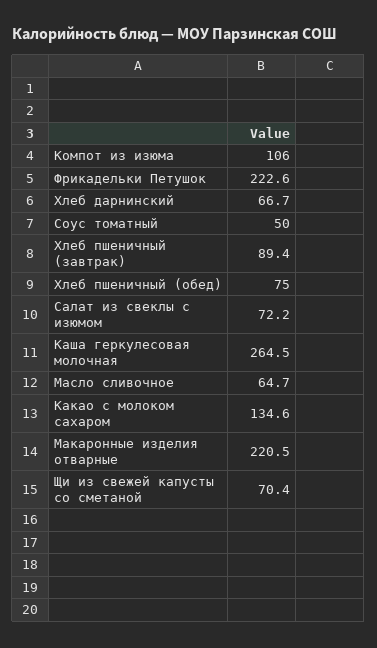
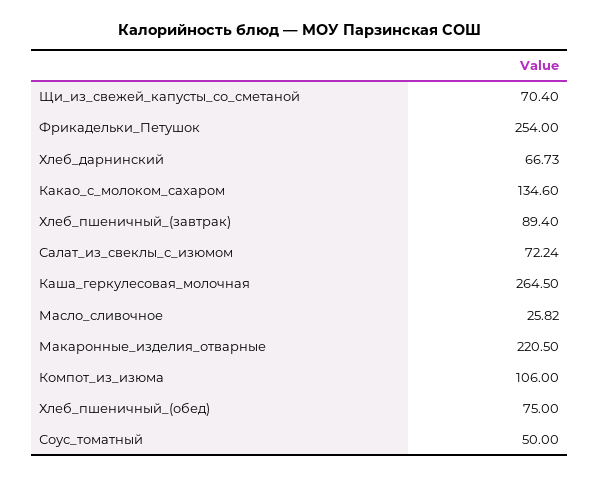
  {
    "Компот из изюма": 106,
-   "Фрикадельки Петушок": 222.6,
+   "Фрикадельки Петушок": 254,
    "Хлеб дарнинский": 66.73,
    "Соус томатный": 50,
    "Хлеб пшеничный (завтрак)": 89.4,
    "Хлеб пшеничный (обед)": 75,
    "Салат из свеклы с изюмом": 72.24,
    "Каша геркулесовая молочная": 264.5,
-   "Масло сливочное": 64.7,
+   "Масло сливочное": 25.82,
    "Какао с молоком сахаром": 134.6,
    "Макаронные изделия отварные": 220.5,
    "Щи из свежей капусты со сметаной": 70.4
  }

